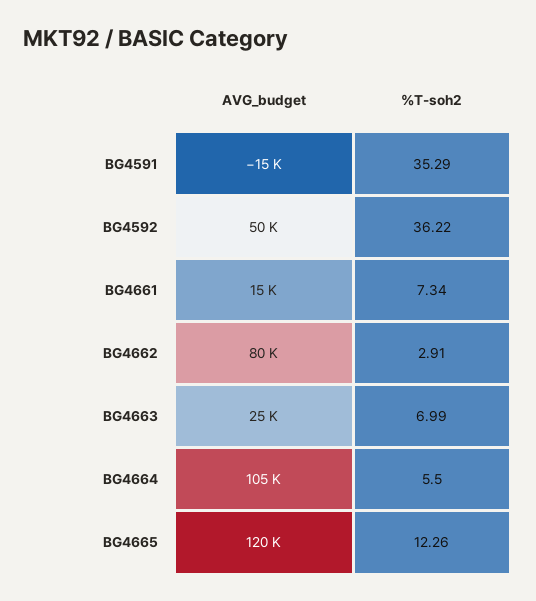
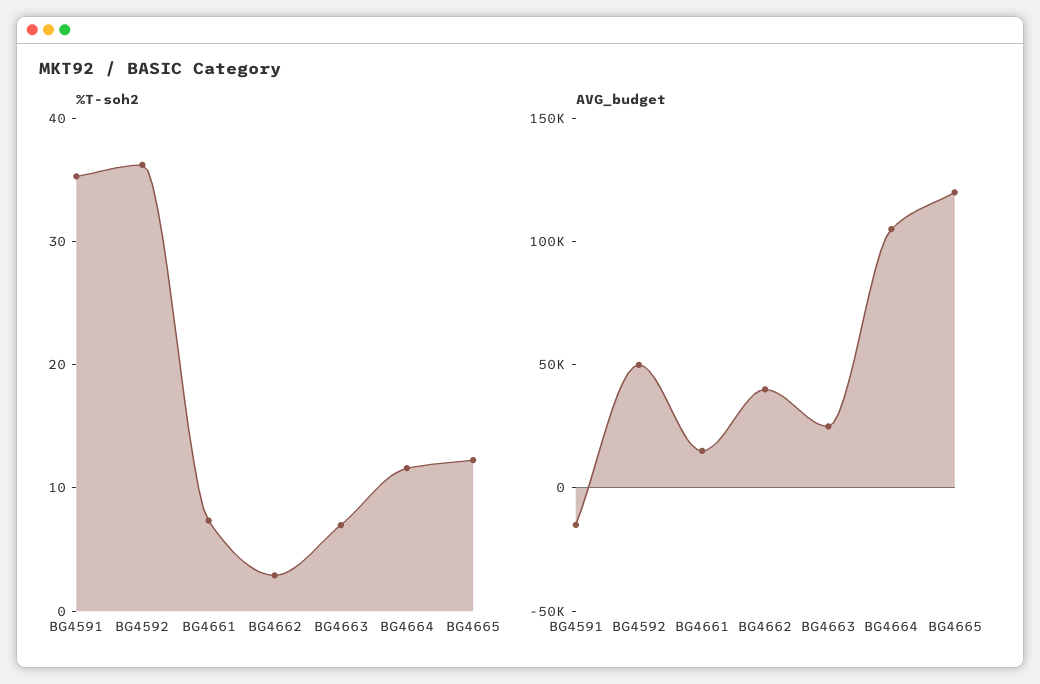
  {
    "AVG_budget": {
      "BG4591": -15000,
      "BG4592": 50000,
      "BG4661": 15000,
-     "BG4662": 80000,
+     "BG4662": 40000,
      "BG4663": 25000,
      "BG4664": 105000,
      "BG4665": 120000
    },
    "%T-soh2": {
      "BG4591": 35.29,
      "BG4592": 36.22,
      "BG4661": 7.34,
      "BG4662": 2.91,
      "BG4663": 6.99,
-     "BG4664": 5.5,
+     "BG4664": 12,
      "BG4665": 12.26
    }
  }

